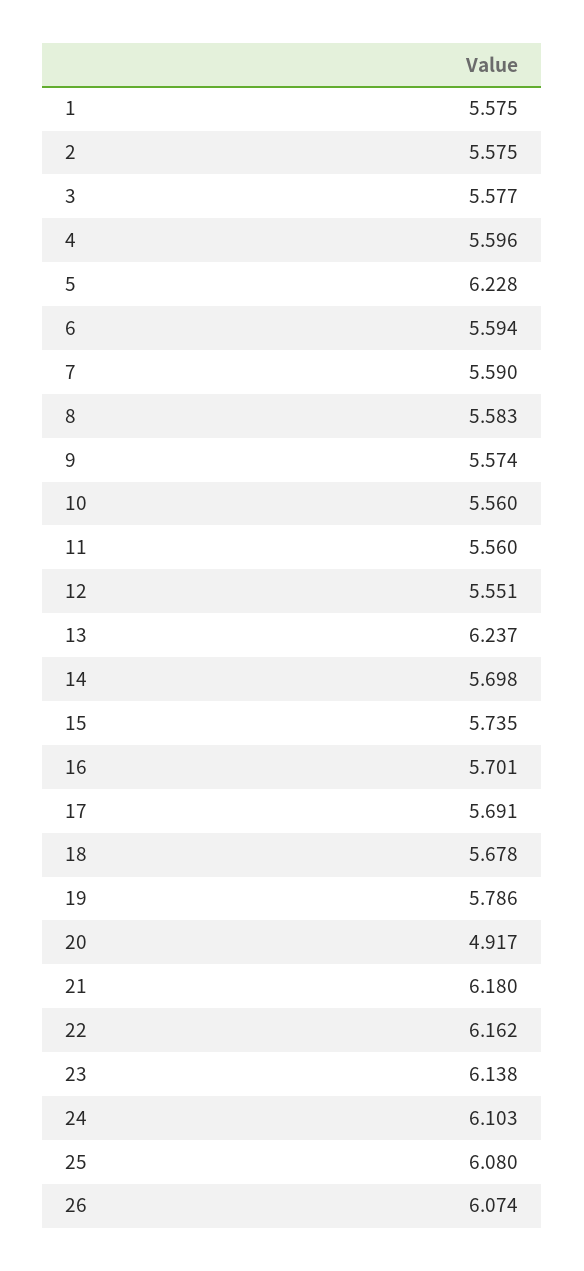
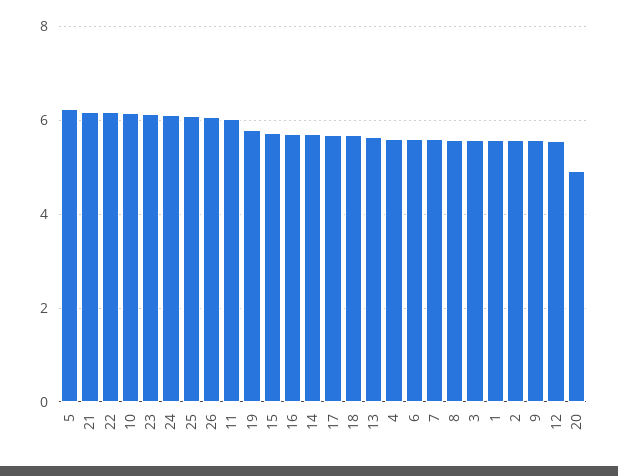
  {
    "1": 5.575,
    "2": 5.575,
    "3": 5.577,
    "4": 5.596,
    "5": 6.228,
    "6": 5.594,
    "7": 5.59,
    "8": 5.583,
    "9": 5.574,
-   "10": 5.56,
+   "10": 6.2,
-   "11": 5.56,
+   "11": 6,
    "12": 5.551,
-   "13": 6.237,
+   "13": 5.6,
    "14": 5.698,
    "15": 5.735,
    "16": 5.701,
    "17": 5.691,
    "18": 5.678,
    "19": 5.786,
    "20": 4.917,
    "21": 6.18,
    "22": 6.162,
    "23": 6.138,
    "24": 6.103,
    "25": 6.08,
    "26": 6.074
  }

